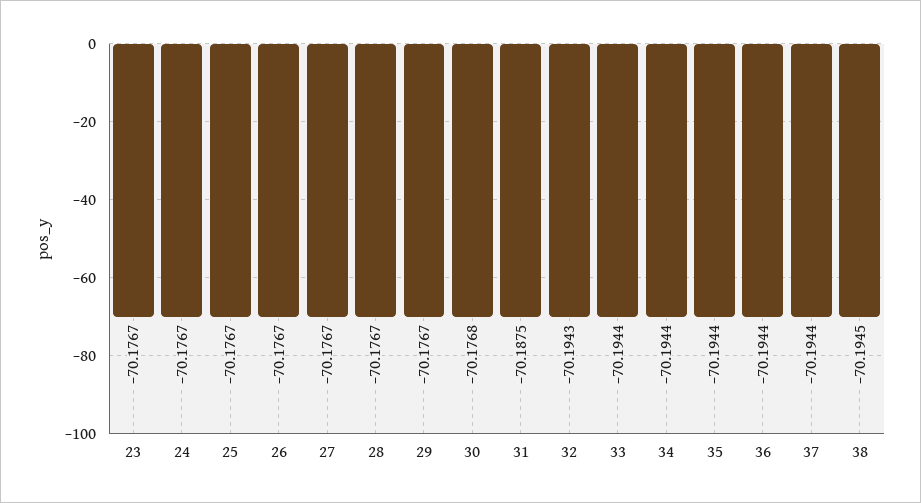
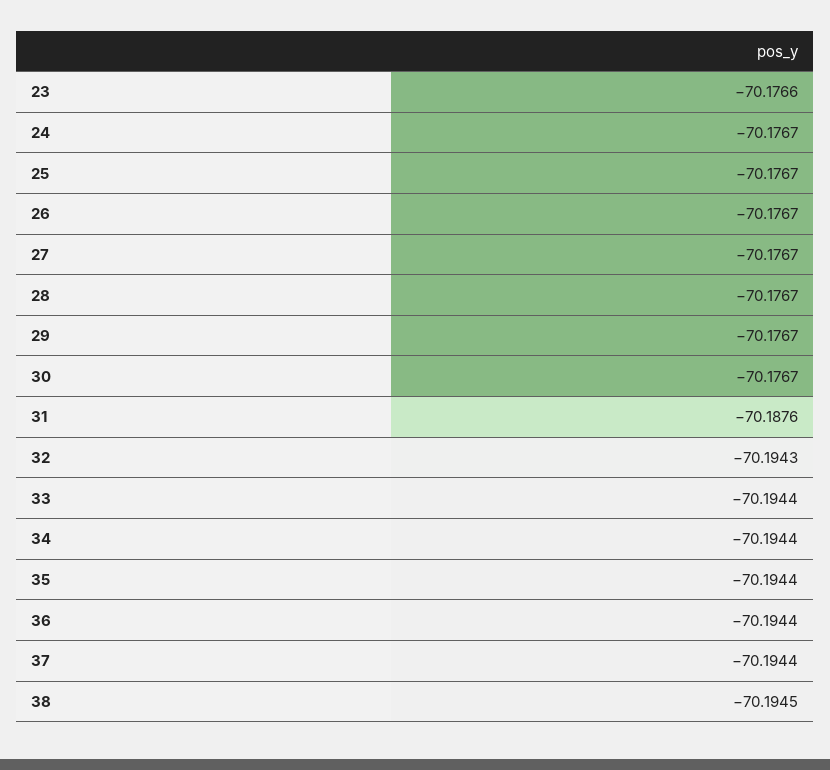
  {
-   "23": -70.1767,
+   "23": -70.1766,
    "24": -70.1767,
    "25": -70.1767,
    "26": -70.1767,
    "27": -70.1767,
    "28": -70.1767,
    "29": -70.1767,
-   "30": -70.1768,
+   "30": -70.1767,
-   "31": -70.1875,
+   "31": -70.1876,
    "32": -70.1943,
    "33": -70.1944,
    "34": -70.1944,
    "35": -70.1944,
    "36": -70.1944,
    "37": -70.1944,
    "38": -70.1945
  }

